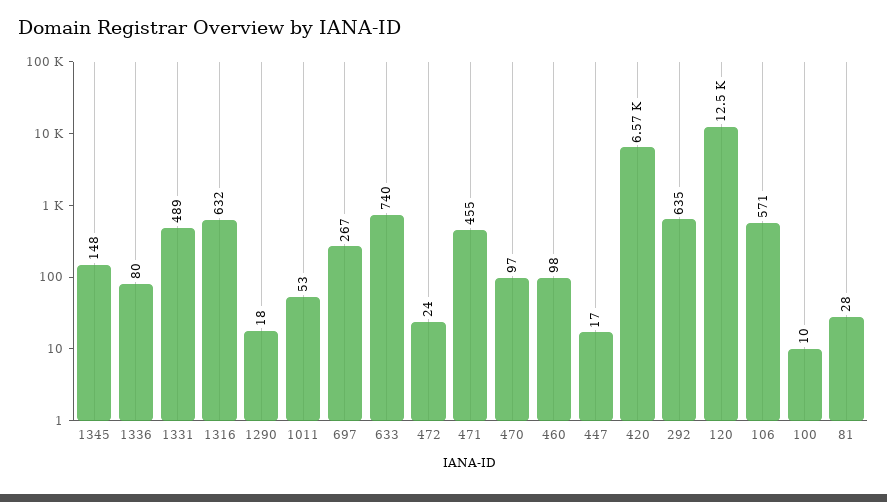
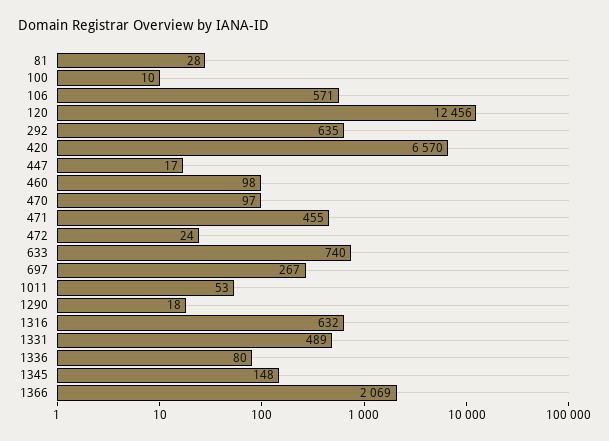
  {
    "1345": 148,
    "1336": 80,
    "1331": 489,
    "1316": 632,
    "1290": 18,
    "1011": 53,
    "697": 267,
    "633": 740,
    "472": 24,
    "471": 455,
    "470": 97,
    "460": 98,
    "447": 17,
    "420": 6570,
    "292": 635,
    "120": 12456,
    "106": 571,
    "100": 10,
-   "81": 28
+   "81": 28,
+   "1366": 2069
  }

